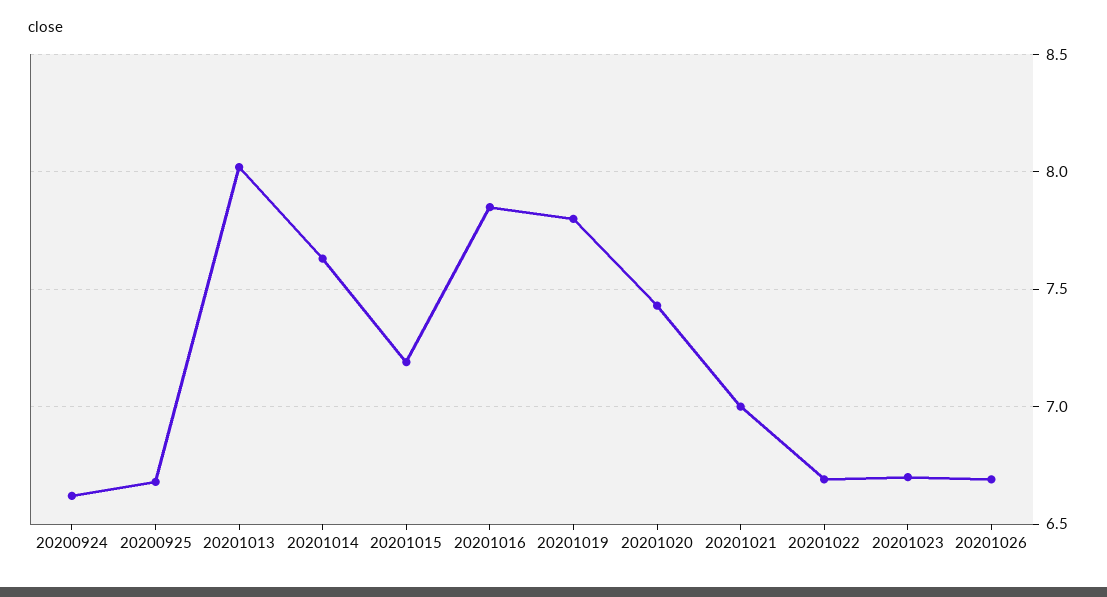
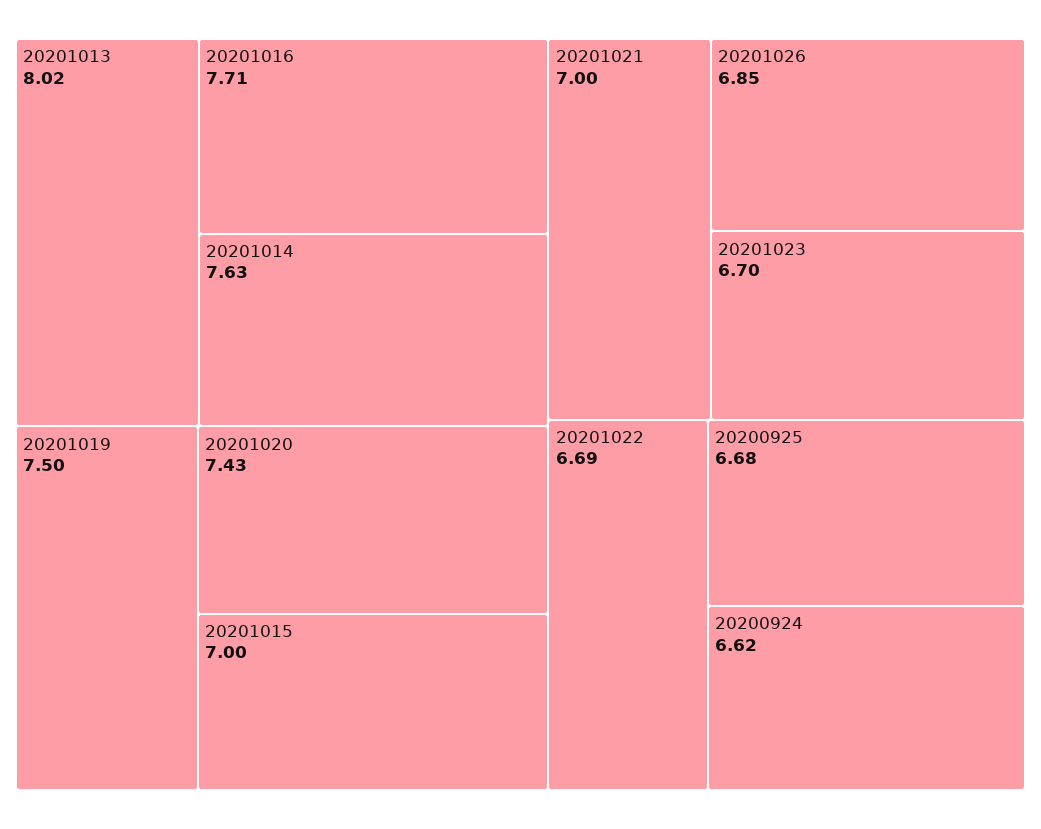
  {
    "20200924": 6.62,
    "20200925": 6.68,
    "20201013": 8.02,
    "20201014": 7.63,
-   "20201015": 7.2,
+   "20201015": 7,
-   "20201016": 7.85,
+   "20201016": 7.71,
-   "20201019": 7.8,
+   "20201019": 7.5,
    "20201020": 7.43,
    "20201021": 7,
    "20201022": 6.69,
    "20201023": 6.7,
-   "20201026": 6.7
+   "20201026": 6.85
  }

